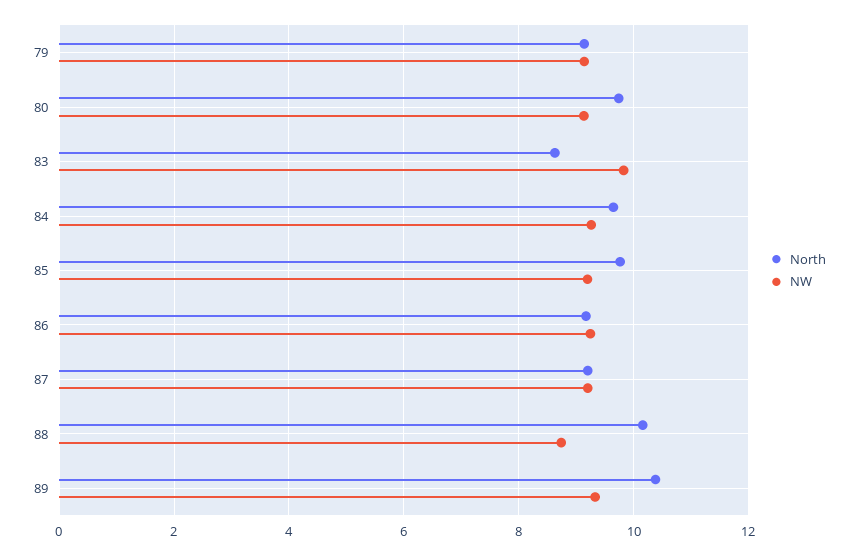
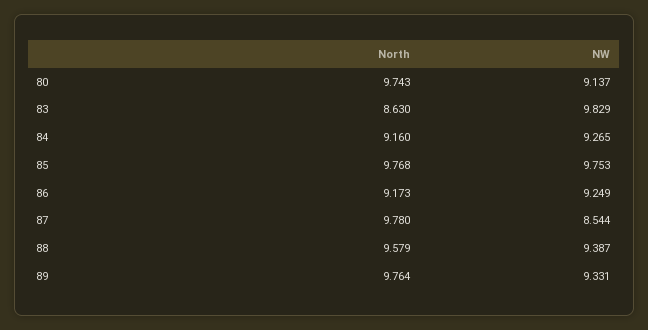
  {
    "North": {
-     "79": 9.2,
      "80": 9.743,
      "83": 8.63,
-     "84": 9.6,
+     "84": 9.16,
      "85": 9.768,
      "86": 9.173,
-     "87": 9.2,
+     "87": 9.78,
-     "88": 10.2,
+     "88": 9.579,
-     "89": 10.4
+     "89": 9.764
    },
    "NW": {
-     "79": 9.2,
      "80": 9.137,
      "83": 9.829,
      "84": 9.265,
-     "85": 9.2,
+     "85": 9.753,
      "86": 9.249,
-     "87": 9.2,
+     "87": 8.544,
-     "88": 8.8,
+     "88": 9.387,
      "89": 9.331
    }
  }

